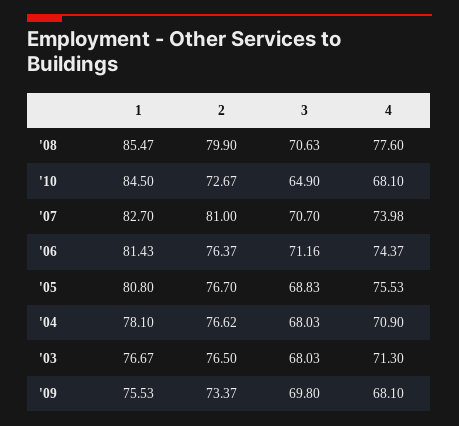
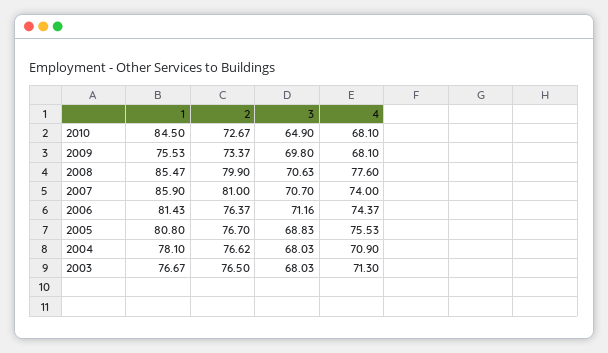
  {
    "1": {
      "'08": 85.47,
      "'10": 84.5,
-     "'07": 82.7,
+     "'07": 85.9,
      "'06": 81.43,
      "'05": 80.8,
      "'04": 78.1,
      "'03": 76.67,
      "'09": 75.53
    },
    "2": {
      "'08": 79.9,
      "'10": 72.67,
      "'07": 81,
      "'06": 76.37,
      "'05": 76.7,
      "'04": 76.62,
      "'03": 76.5,
      "'09": 73.37
    },
    "3": {
      "'08": 70.63,
      "'10": 64.9,
      "'07": 70.7,
      "'06": 71.16,
      "'05": 68.83,
      "'04": 68.03,
      "'03": 68.03,
      "'09": 69.8
    },
    "4": {
      "'08": 77.6,
      "'10": 68.1,
-     "'07": 73.98,
+     "'07": 74,
      "'06": 74.37,
      "'05": 75.53,
      "'04": 70.9,
      "'03": 71.3,
      "'09": 68.1
    }
  }

